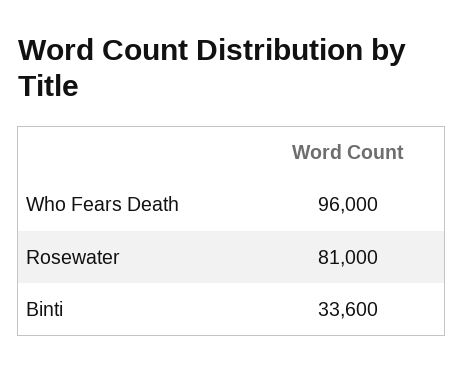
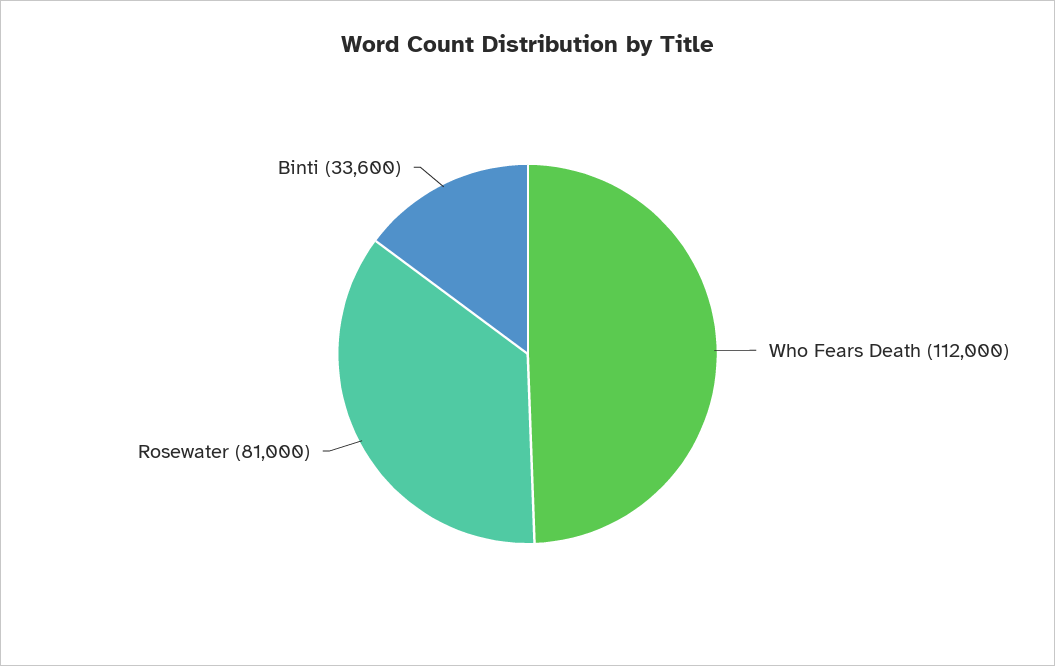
  {
-   "Who Fears Death": 96000,
+   "Who Fears Death": 112000,
    "Rosewater": 81000,
    "Binti": 33600
  }

